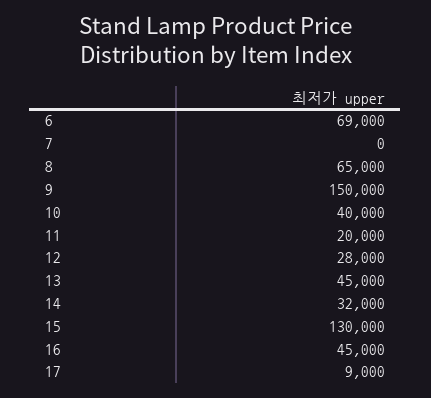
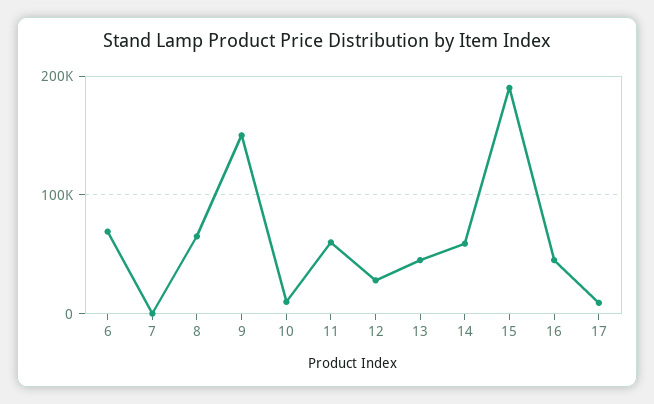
  {
    "6": 69000,
    "7": 0,
    "8": 65000,
    "9": 150000,
-   "10": 40000,
+   "10": 10000,
-   "11": 20000,
+   "11": 60000,
    "12": 28000,
    "13": 45000,
-   "14": 32000,
+   "14": 60000,
-   "15": 130000,
+   "15": 190000,
    "16": 45000,
    "17": 9000
  }

